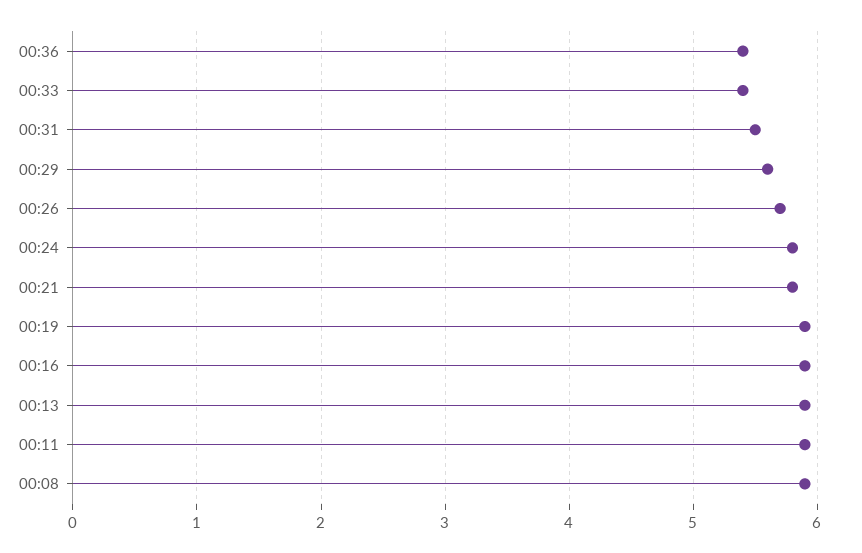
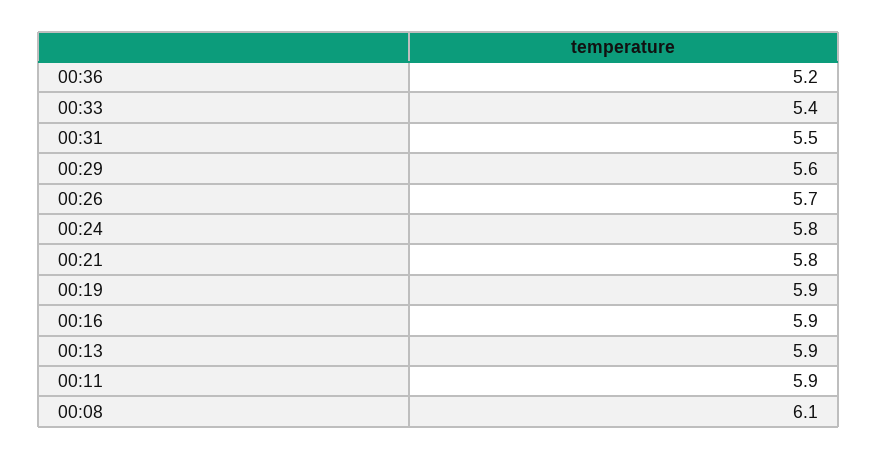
  {
-   "00:36": 5.4,
+   "00:36": 5.2,
    "00:33": 5.4,
    "00:31": 5.5,
    "00:29": 5.6,
    "00:26": 5.7,
    "00:24": 5.8,
    "00:21": 5.8,
    "00:19": 5.9,
    "00:16": 5.9,
    "00:13": 5.9,
    "00:11": 5.9,
-   "00:08": 5.9
+   "00:08": 6.1
  }

